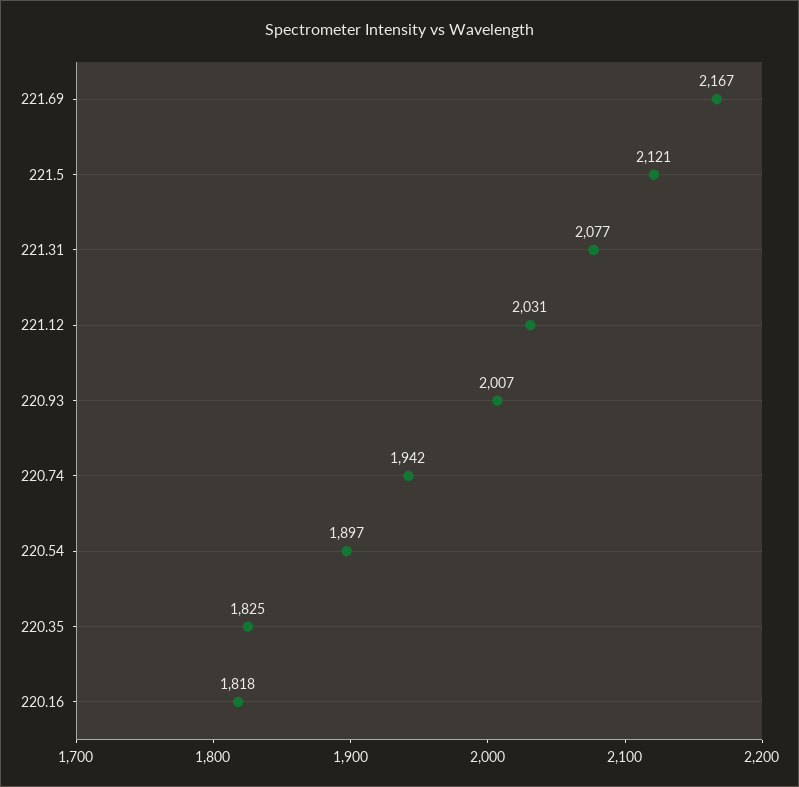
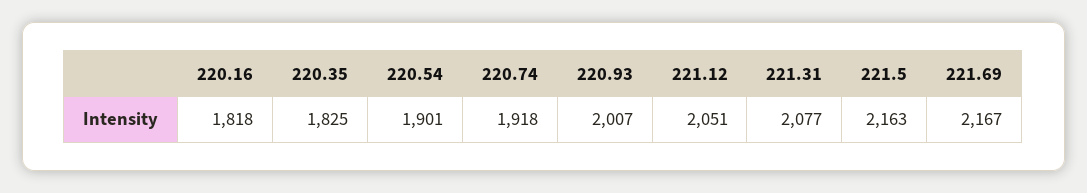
  {
    "221.69": 2167,
-   "221.5": 2121,
+   "221.5": 2163,
    "221.31": 2077,
-   "221.12": 2031,
+   "221.12": 2051,
    "220.93": 2007,
-   "220.74": 1942,
+   "220.74": 1918,
-   "220.54": 1897,
+   "220.54": 1901,
    "220.35": 1825,
    "220.16": 1818
  }

